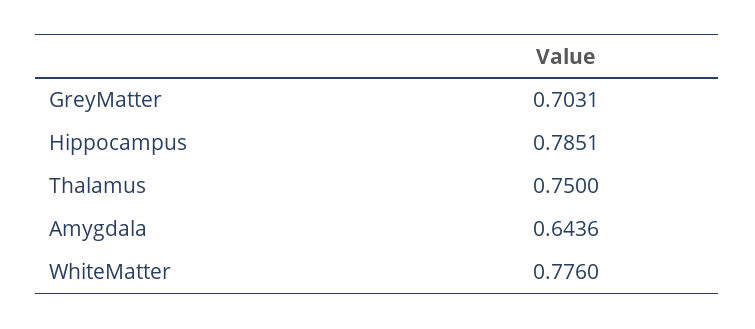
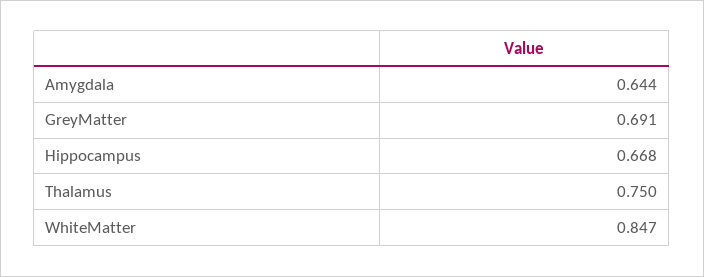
  {
-   "GreyMatter": 0.7031,
+   "GreyMatter": 0.691,
-   "Hippocampus": 0.7851,
+   "Hippocampus": 0.668,
    "Thalamus": 0.75,
    "Amygdala": 0.6436,
-   "WhiteMatter": 0.776
+   "WhiteMatter": 0.847
  }

